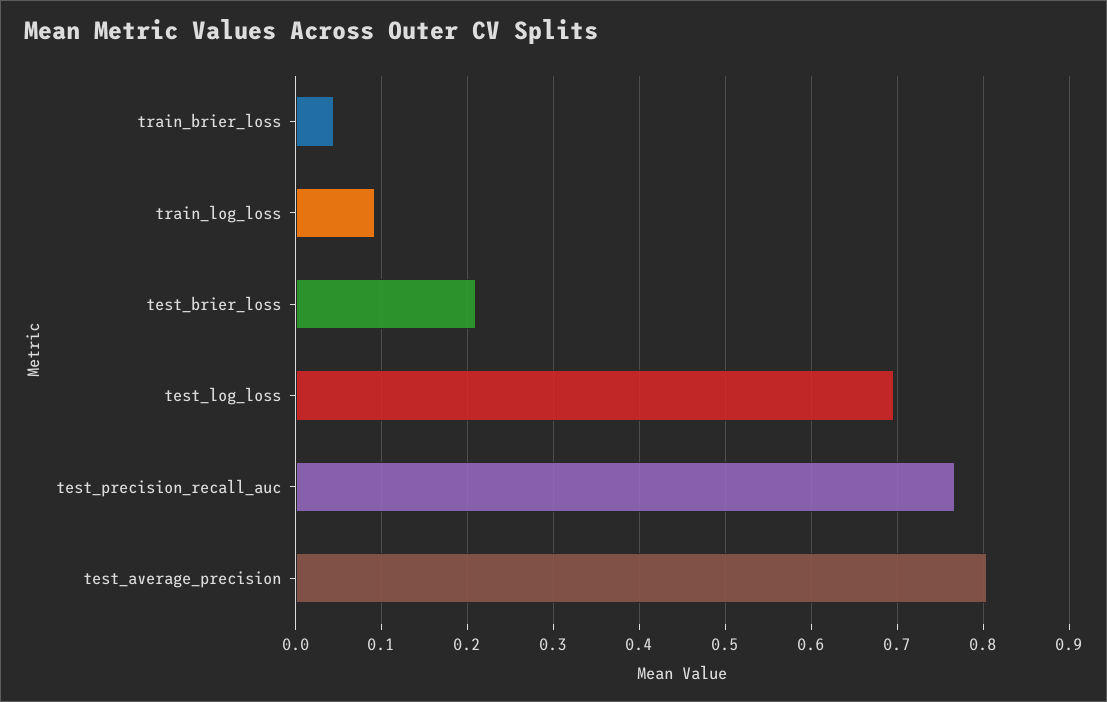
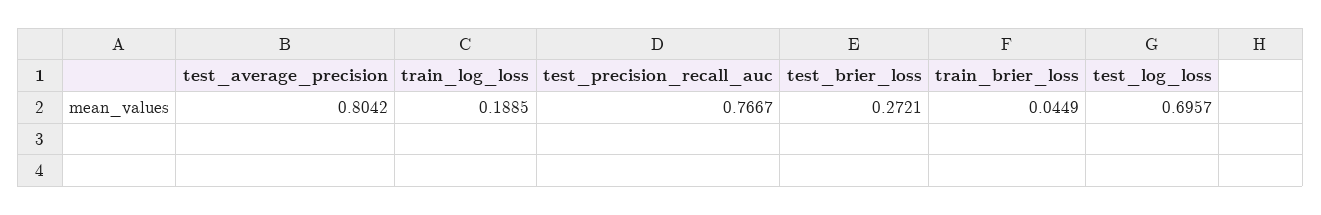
  {
    "train_brier_loss": 0.0449,
-   "train_log_loss": 0.09,
+   "train_log_loss": 0.1885,
-   "test_brier_loss": 0.21,
+   "test_brier_loss": 0.2721,
    "test_log_loss": 0.6957,
    "test_precision_recall_auc": 0.7667,
    "test_average_precision": 0.8042
  }

